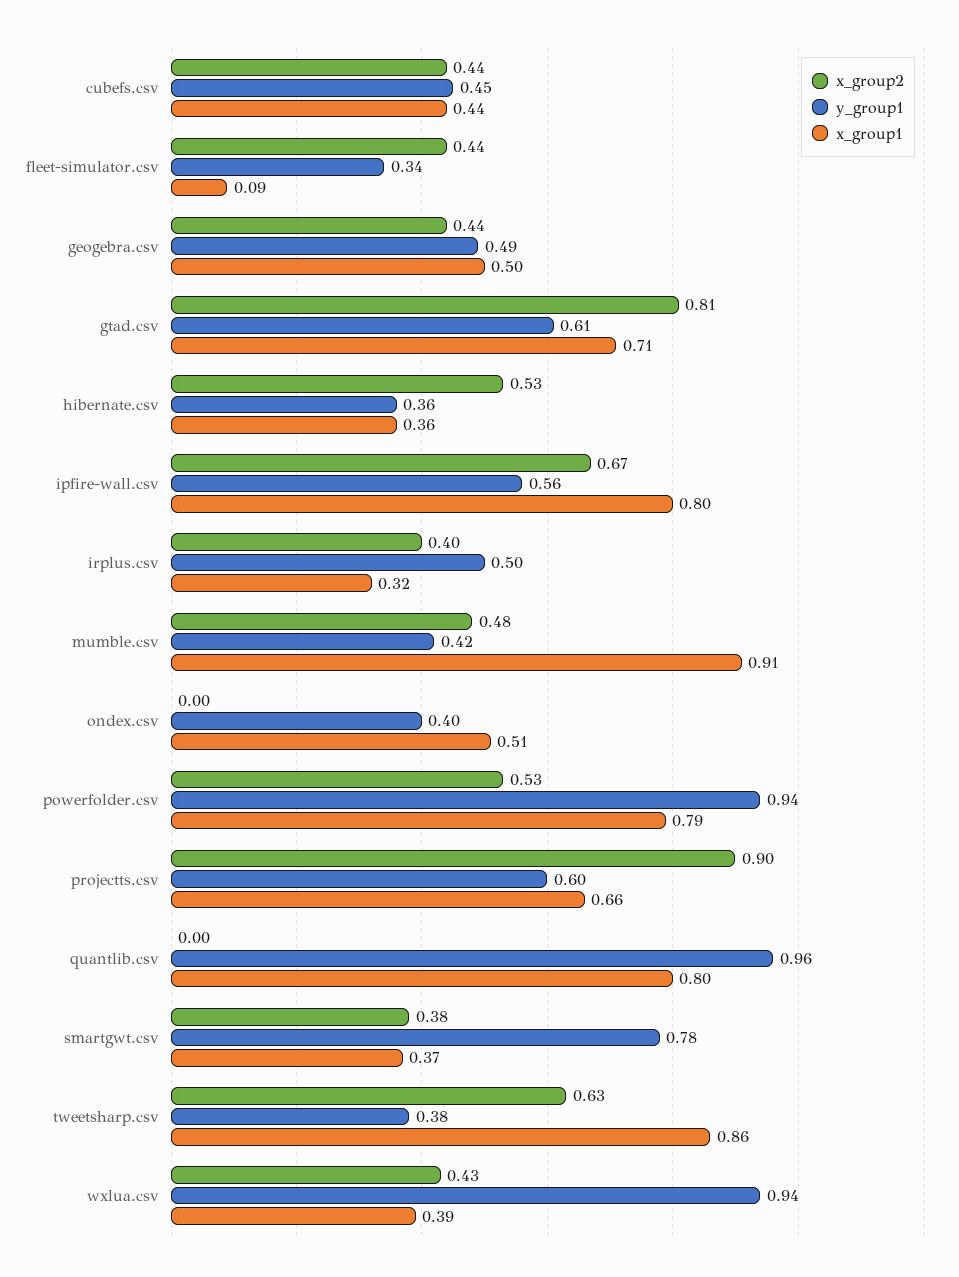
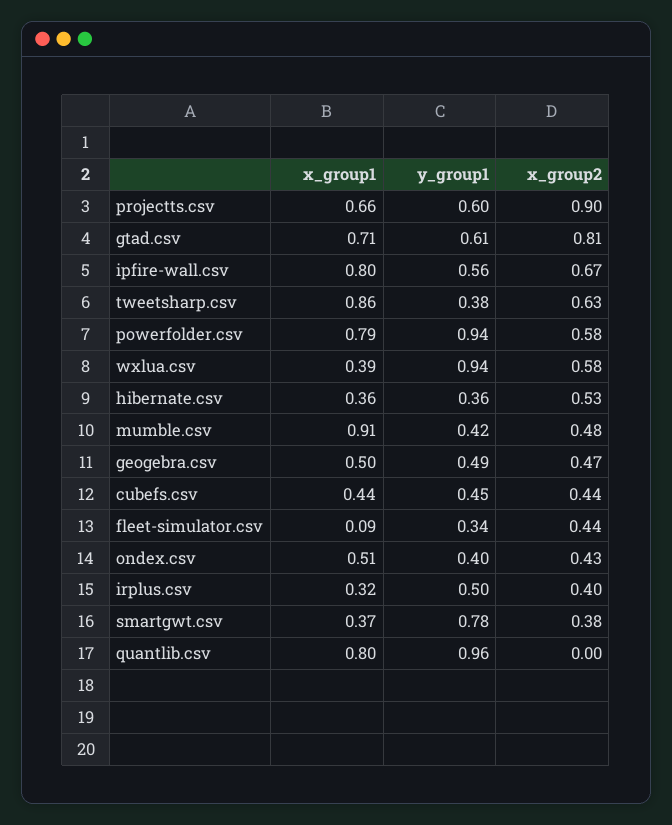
  {
    "x_group2": {
      "cubefs.csv": 0.44,
      "fleet-simulator.csv": 0.44,
-     "geogebra.csv": 0.44,
+     "geogebra.csv": 0.47,
      "gtad.csv": 0.81,
      "hibernate.csv": 0.53,
      "ipfire-wall.csv": 0.67,
      "irplus.csv": 0.4,
      "mumble.csv": 0.48,
-     "ondex.csv": 0,
+     "ondex.csv": 0.43,
-     "powerfolder.csv": 0.53,
+     "powerfolder.csv": 0.58,
      "projectts.csv": 0.9,
      "quantlib.csv": 0,
      "smartgwt.csv": 0.38,
      "tweetsharp.csv": 0.63,
-     "wxlua.csv": 0.43
+     "wxlua.csv": 0.58
    },
    "y_group1": {
      "cubefs.csv": 0.45,
      "fleet-simulator.csv": 0.34,
      "geogebra.csv": 0.49,
      "gtad.csv": 0.61,
      "hibernate.csv": 0.36,
      "ipfire-wall.csv": 0.56,
      "irplus.csv": 0.5,
      "mumble.csv": 0.42,
      "ondex.csv": 0.4,
      "powerfolder.csv": 0.94,
      "projectts.csv": 0.6,
      "quantlib.csv": 0.96,
      "smartgwt.csv": 0.78,
      "tweetsharp.csv": 0.38,
      "wxlua.csv": 0.94
    },
    "x_group1": {
      "cubefs.csv": 0.44,
      "fleet-simulator.csv": 0.09,
      "geogebra.csv": 0.5,
      "gtad.csv": 0.71,
      "hibernate.csv": 0.36,
      "ipfire-wall.csv": 0.8,
      "irplus.csv": 0.32,
      "mumble.csv": 0.91,
      "ondex.csv": 0.51,
      "powerfolder.csv": 0.79,
      "projectts.csv": 0.66,
      "quantlib.csv": 0.8,
      "smartgwt.csv": 0.37,
      "tweetsharp.csv": 0.86,
      "wxlua.csv": 0.39
    }
  }

